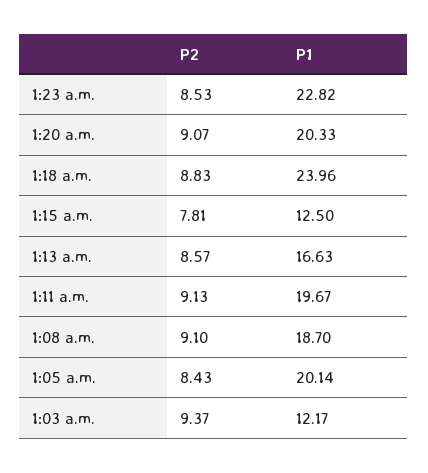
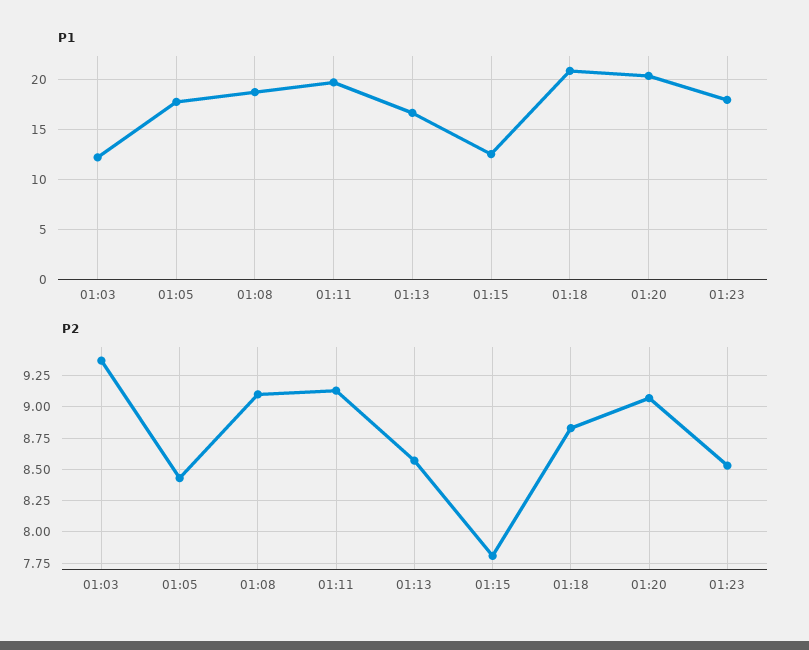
  {
    "P2": {
      "1:23 a.m.": 8.53,
      "1:20 a.m.": 9.07,
      "1:18 a.m.": 8.83,
      "1:15 a.m.": 7.81,
      "1:13 a.m.": 8.57,
      "1:11 a.m.": 9.13,
      "1:08 a.m.": 9.1,
      "1:05 a.m.": 8.43,
      "1:03 a.m.": 9.37
    },
    "P1": {
-     "1:23 a.m.": 22.82,
+     "1:23 a.m.": 18,
      "1:20 a.m.": 20.33,
-     "1:18 a.m.": 23.96,
+     "1:18 a.m.": 21,
      "1:15 a.m.": 12.5,
      "1:13 a.m.": 16.63,
      "1:11 a.m.": 19.67,
      "1:08 a.m.": 18.7,
-     "1:05 a.m.": 20.14,
+     "1:05 a.m.": 18,
      "1:03 a.m.": 12.17
    }
  }

